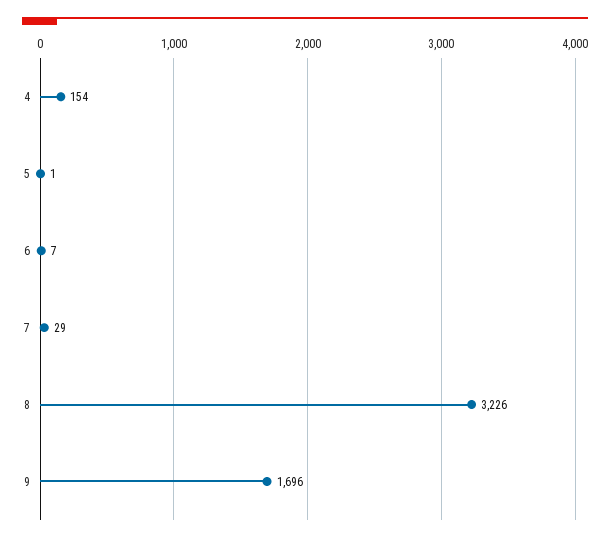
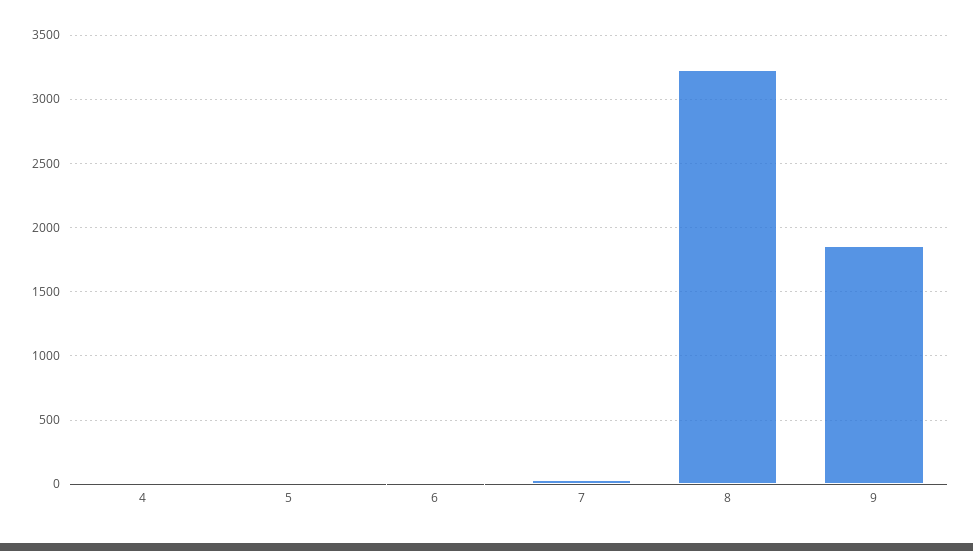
  {
-   "4": 154,
+   "4": 0,
    "5": 1,
    "6": 7,
    "7": 29,
    "8": 3226,
-   "9": 1696
+   "9": 1850
  }

